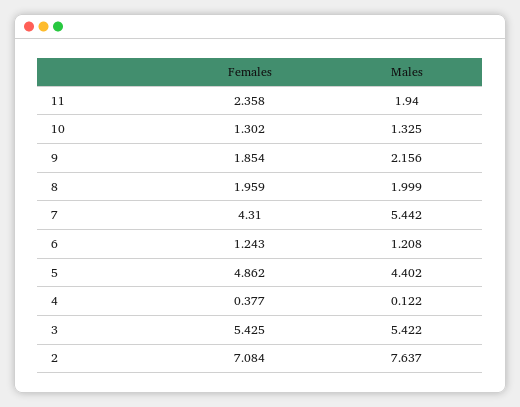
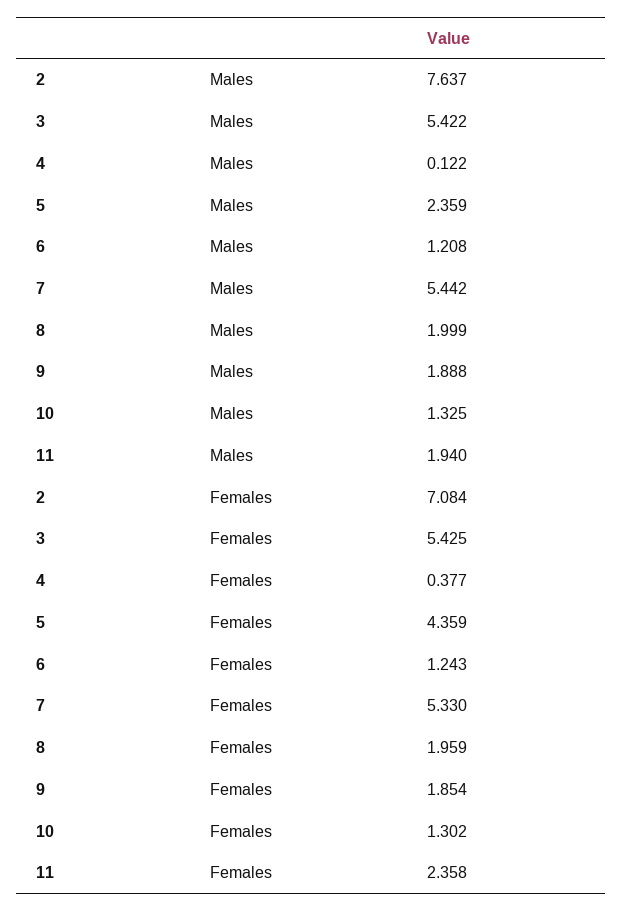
  {
    "Females": {
      "11": 2.358,
      "10": 1.302,
      "9": 1.854,
      "8": 1.959,
-     "7": 4.31,
+     "7": 5.33,
      "6": 1.243,
-     "5": 4.862,
+     "5": 4.359,
      "4": 0.377,
      "3": 5.425,
      "2": 7.084
    },
    "Males": {
      "11": 1.94,
      "10": 1.325,
-     "9": 2.156,
+     "9": 1.888,
      "8": 1.999,
      "7": 5.442,
      "6": 1.208,
-     "5": 4.402,
+     "5": 2.359,
      "4": 0.122,
      "3": 5.422,
      "2": 7.637
    }
  }

